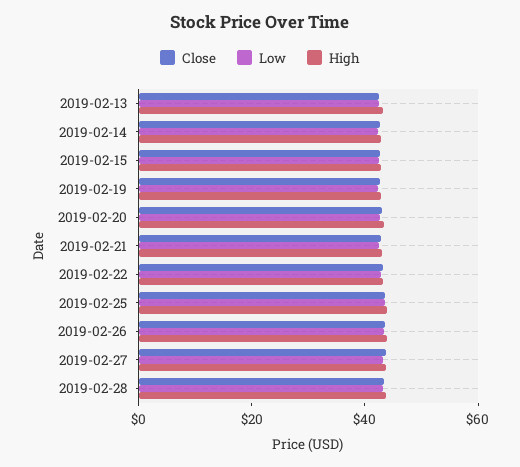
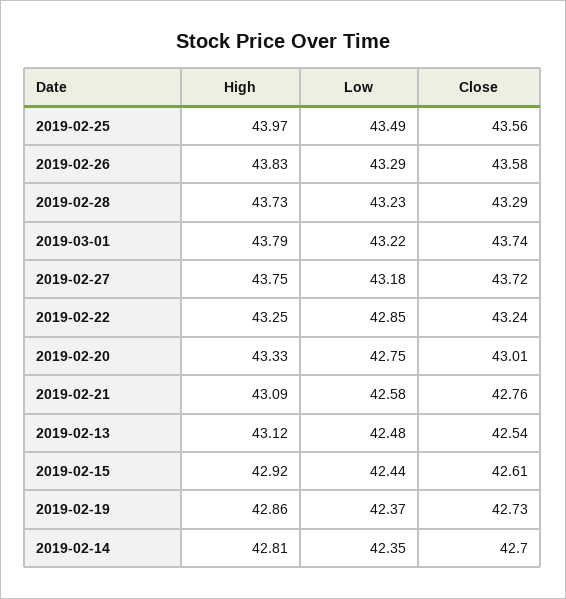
  {
    "Close": {
      "2019-02-13": 42.54,
      "2019-02-14": 42.7,
      "2019-02-15": 42.61,
      "2019-02-19": 42.73,
      "2019-02-20": 43.01,
      "2019-02-21": 42.76,
      "2019-02-22": 43.24,
      "2019-02-25": 43.56,
      "2019-02-26": 43.58,
      "2019-02-27": 43.72,
-     "2019-02-28": 43.29
+     "2019-02-28": 43.29,
+     "2019-03-01": 43.74
    },
    "Low": {
      "2019-02-13": 42.48,
      "2019-02-14": 42.35,
      "2019-02-15": 42.44,
      "2019-02-19": 42.37,
      "2019-02-20": 42.75,
      "2019-02-21": 42.58,
      "2019-02-22": 42.85,
      "2019-02-25": 43.49,
      "2019-02-26": 43.29,
      "2019-02-27": 43.18,
-     "2019-02-28": 43.23
+     "2019-02-28": 43.23,
+     "2019-03-01": 43.22
    },
    "High": {
      "2019-02-13": 43.12,
      "2019-02-14": 42.81,
      "2019-02-15": 42.92,
      "2019-02-19": 42.86,
      "2019-02-20": 43.33,
      "2019-02-21": 43.09,
      "2019-02-22": 43.25,
      "2019-02-25": 43.97,
      "2019-02-26": 43.83,
      "2019-02-27": 43.75,
-     "2019-02-28": 43.73
+     "2019-02-28": 43.73,
+     "2019-03-01": 43.79
    }
  }

